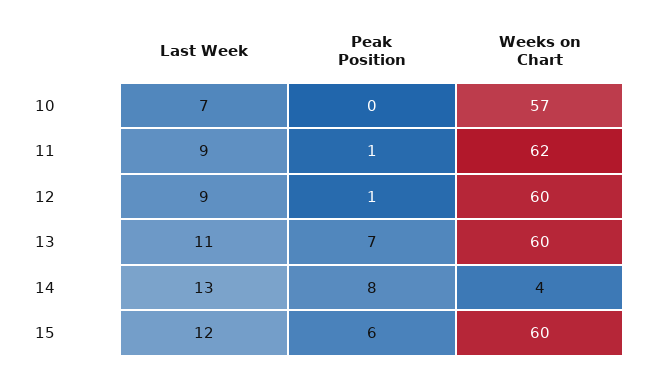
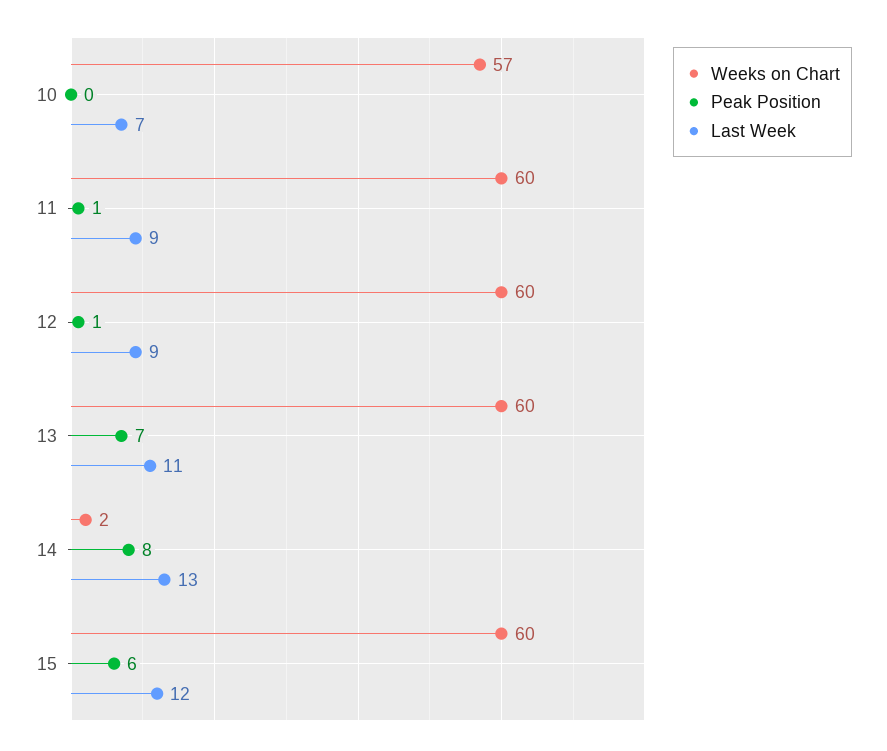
  {
    "Last Week": {
      "10": 7,
      "11": 9,
      "12": 9,
      "13": 11,
      "14": 13,
      "15": 12
    },
    "Peak Position": {
      "10": 0,
      "11": 1,
      "12": 1,
      "13": 7,
      "14": 8,
      "15": 6
    },
    "Weeks on Chart": {
      "10": 57,
-     "11": 62,
+     "11": 60,
      "12": 60,
      "13": 60,
-     "14": 4,
+     "14": 2,
      "15": 60
    }
  }

